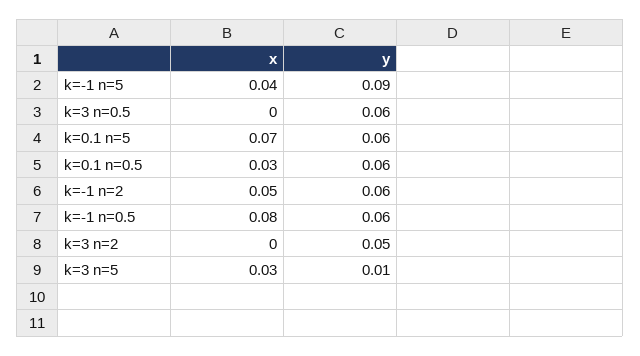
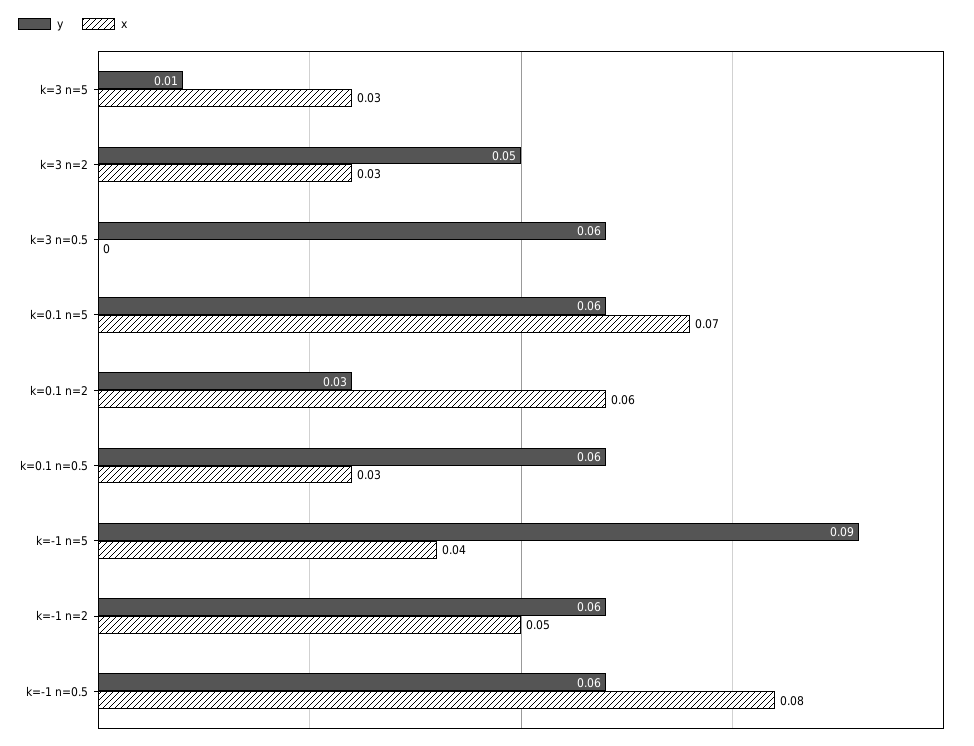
  {
    "x": {
      "k=-1 n=5": 0.04,
      "k=3 n=0.5": 0,
      "k=0.1 n=5": 0.07,
      "k=0.1 n=0.5": 0.03,
      "k=-1 n=2": 0.05,
      "k=-1 n=0.5": 0.08,
-     "k=3 n=2": 0,
+     "k=3 n=2": 0.03,
-     "k=3 n=5": 0.03
+     "k=3 n=5": 0.03,
+     "k=0.1 n=2": 0.06
    },
    "y": {
      "k=-1 n=5": 0.09,
      "k=3 n=0.5": 0.06,
      "k=0.1 n=5": 0.06,
      "k=0.1 n=0.5": 0.06,
      "k=-1 n=2": 0.06,
      "k=-1 n=0.5": 0.06,
      "k=3 n=2": 0.05,
-     "k=3 n=5": 0.01
+     "k=3 n=5": 0.01,
+     "k=0.1 n=2": 0.03
    }
  }

